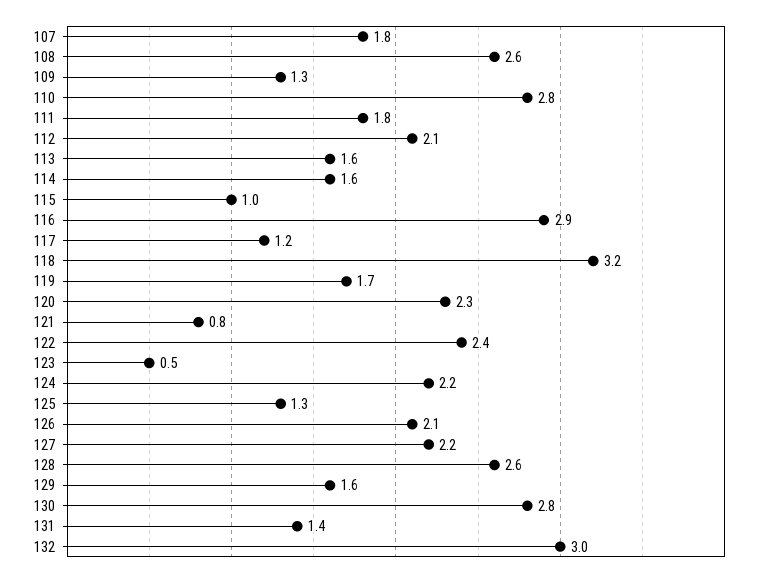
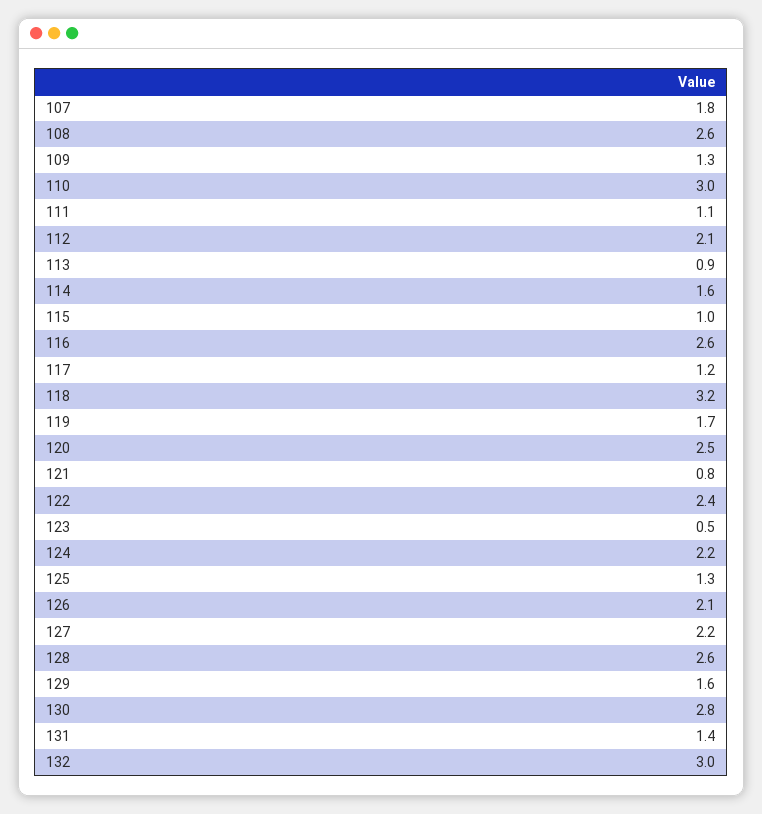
  {
    "107": 1.8,
    "108": 2.6,
    "109": 1.3,
-   "110": 2.8,
+   "110": 3,
-   "111": 1.8,
+   "111": 1.1,
    "112": 2.1,
-   "113": 1.6,
+   "113": 0.9,
    "114": 1.6,
    "115": 1,
-   "116": 2.9,
+   "116": 2.6,
    "117": 1.2,
    "118": 3.2,
    "119": 1.7,
-   "120": 2.3,
+   "120": 2.5,
    "121": 0.8,
    "122": 2.4,
    "123": 0.5,
    "124": 2.2,
    "125": 1.3,
    "126": 2.1,
    "127": 2.2,
    "128": 2.6,
    "129": 1.6,
    "130": 2.8,
    "131": 1.4,
    "132": 3
  }

